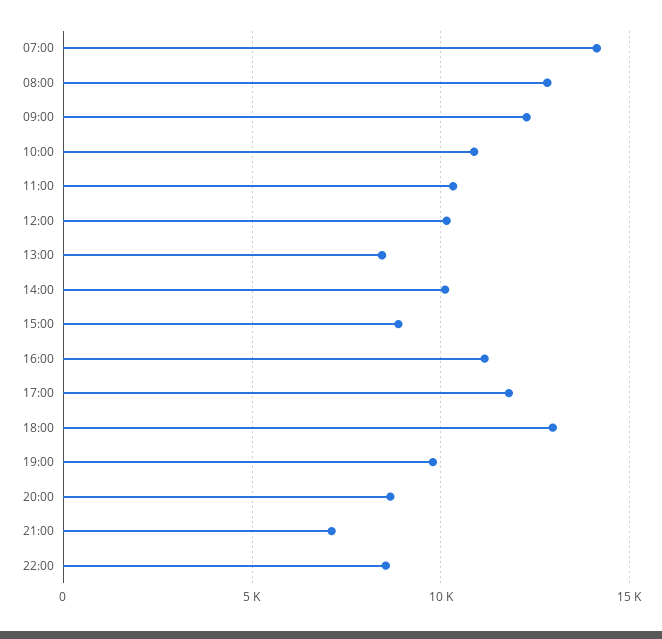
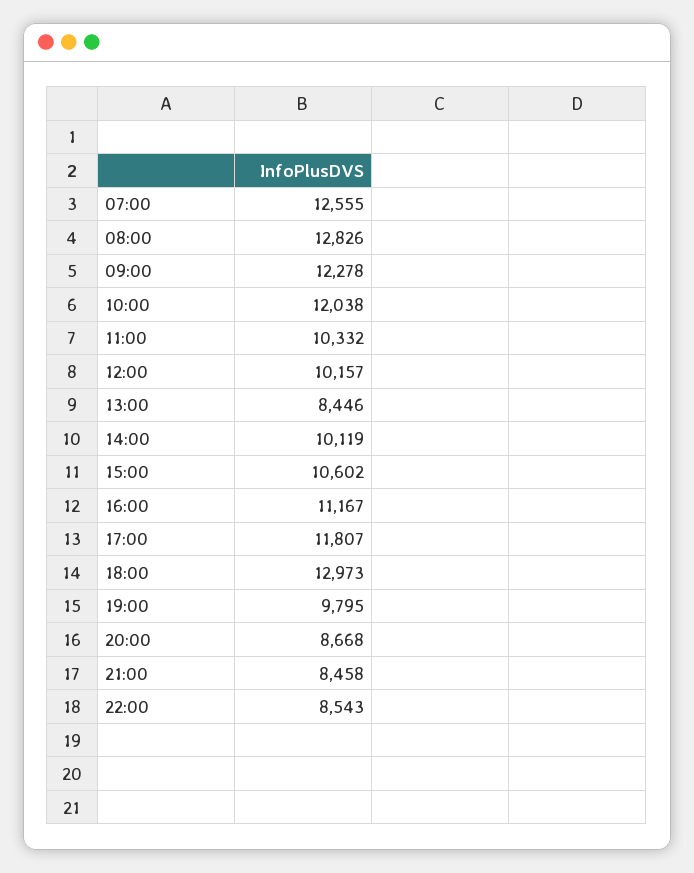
  {
-   "07:00": 14000,
+   "07:00": 12555,
    "08:00": 12826,
    "09:00": 12278,
-   "10:00": 11000,
+   "10:00": 12038,
    "11:00": 10332,
    "12:00": 10157,
    "13:00": 8446,
    "14:00": 10119,
-   "15:00": 9000,
+   "15:00": 10602,
    "16:00": 11167,
    "17:00": 11807,
    "18:00": 12973,
    "19:00": 9795,
    "20:00": 8668,
-   "21:00": 7000,
+   "21:00": 8458,
    "22:00": 8543
  }

